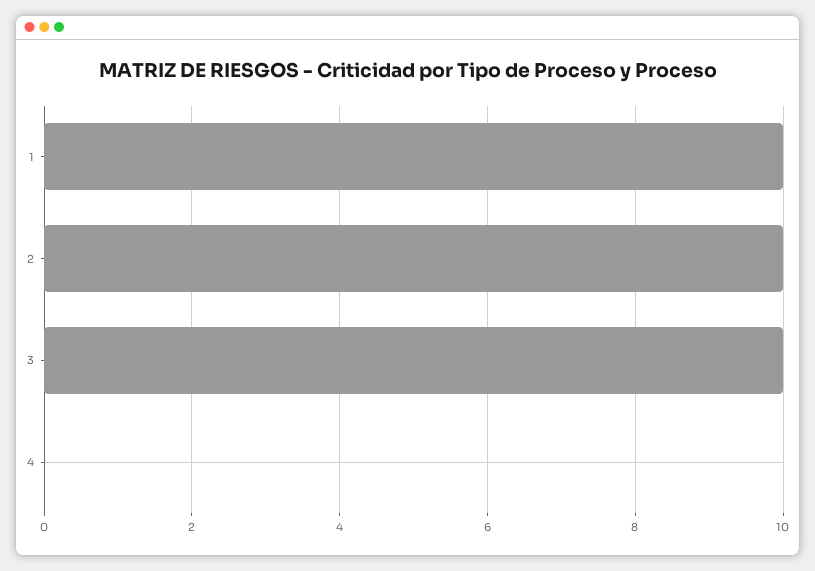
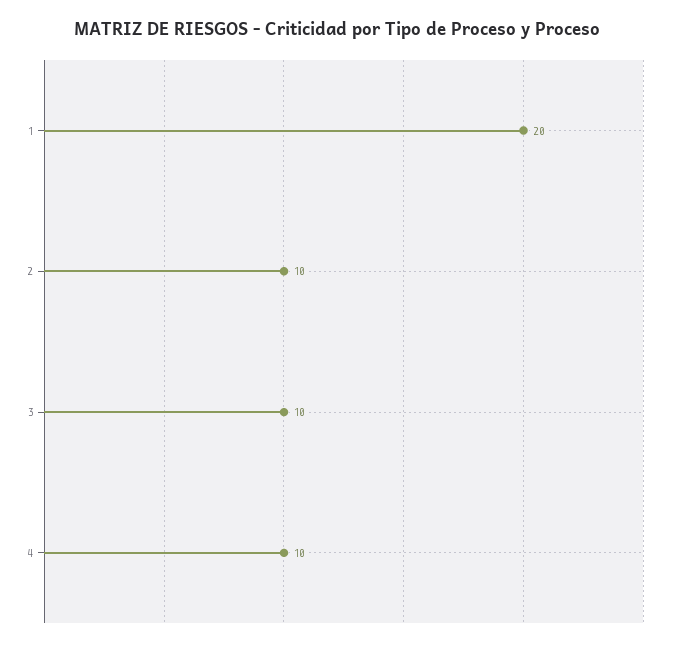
  {
-   "1": 10,
+   "1": 20,
    "2": 10,
    "3": 10,
-   "4": 0
+   "4": 10
  }

